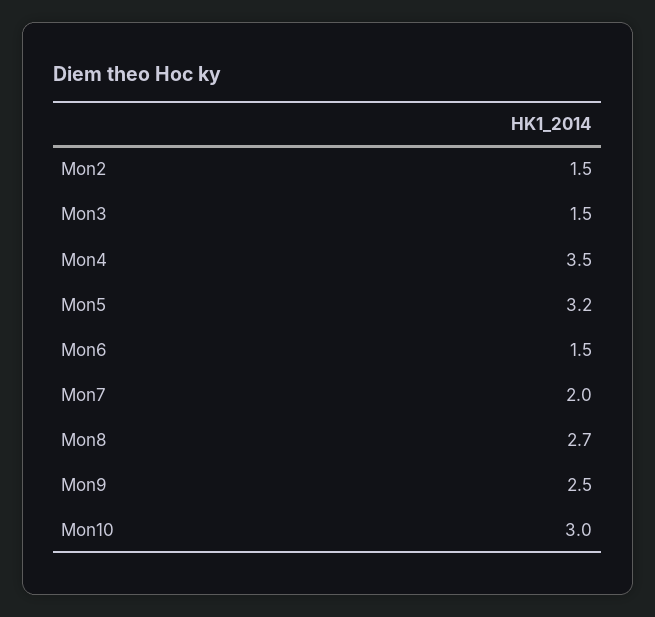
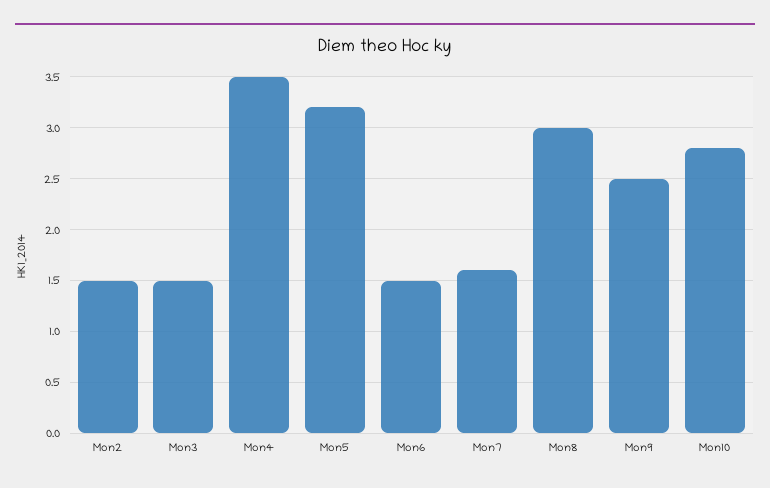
  {
    "Mon2": 1.5,
    "Mon3": 1.5,
    "Mon4": 3.5,
    "Mon5": 3.2,
    "Mon6": 1.5,
-   "Mon7": 2,
+   "Mon7": 1.6,
-   "Mon8": 2.7,
+   "Mon8": 3,
    "Mon9": 2.5,
-   "Mon10": 3
+   "Mon10": 2.8
  }

